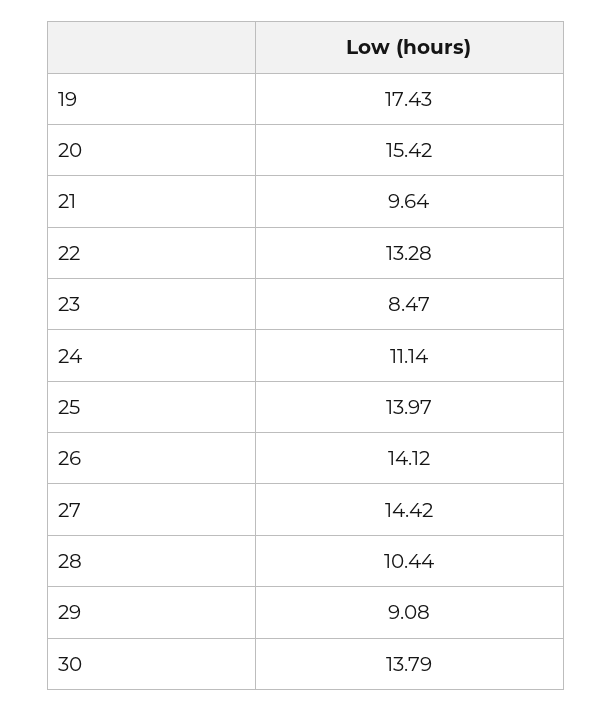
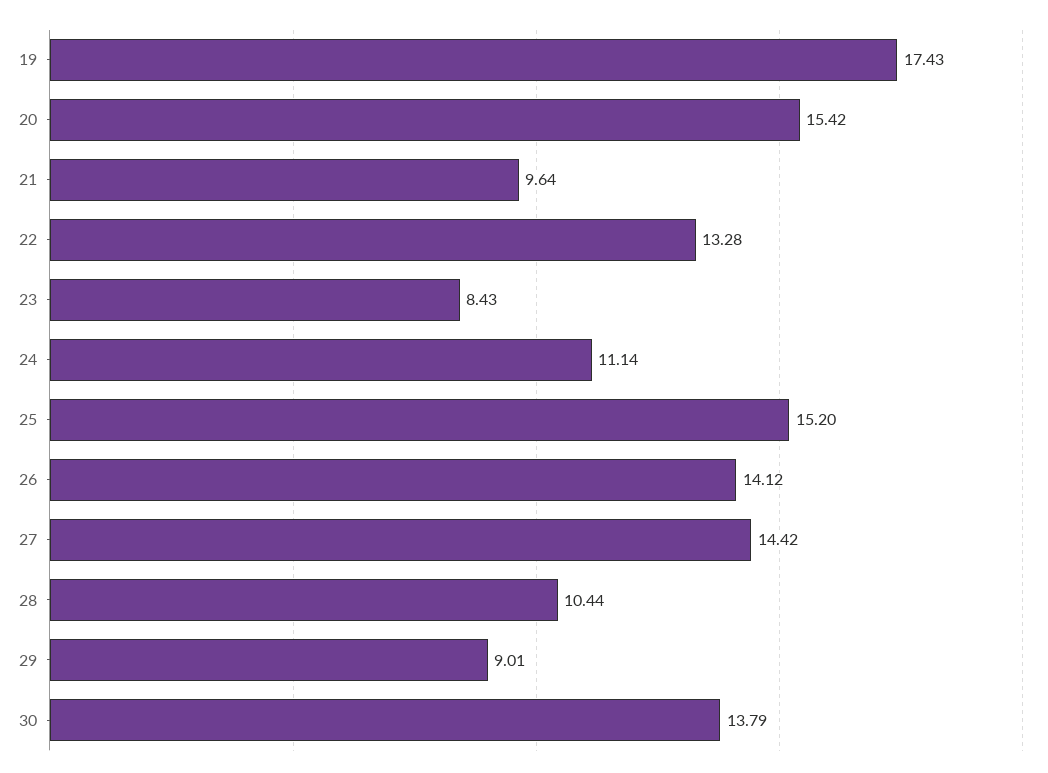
  {
    "19": 17.43,
    "20": 15.42,
    "21": 9.64,
    "22": 13.28,
-   "23": 8.47,
+   "23": 8.43,
    "24": 11.14,
-   "25": 13.97,
+   "25": 15.2,
    "26": 14.12,
    "27": 14.42,
    "28": 10.44,
-   "29": 9.08,
+   "29": 9.01,
    "30": 13.79
  }

